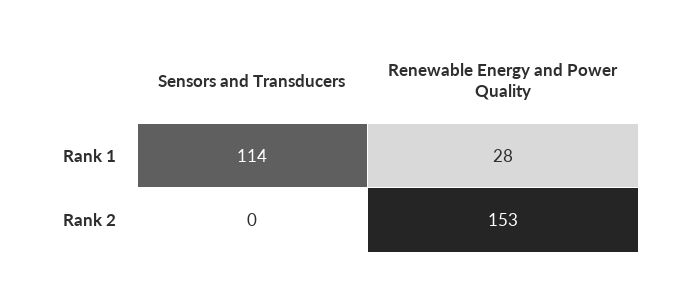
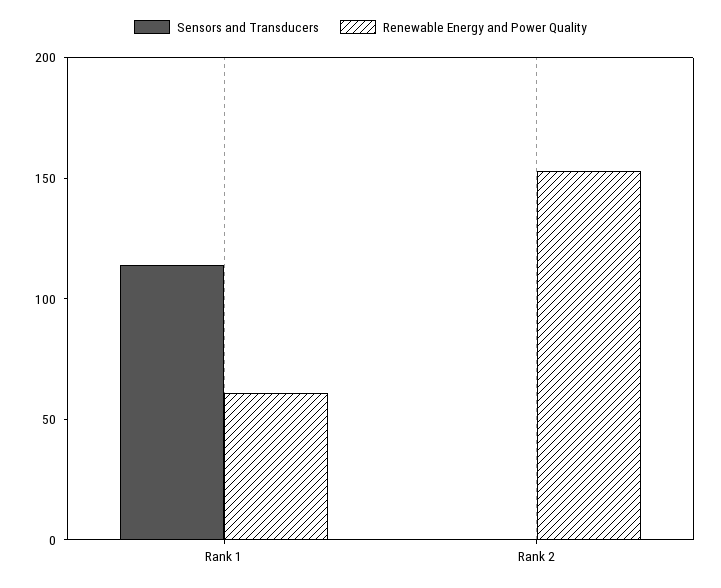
  {
    "Sensors and Transducers": {
      "Rank 1": 114,
      "Rank 2": 0
    },
    "Renewable Energy and Power Quality": {
-     "Rank 1": 28,
+     "Rank 1": 60,
      "Rank 2": 153
    }
  }

